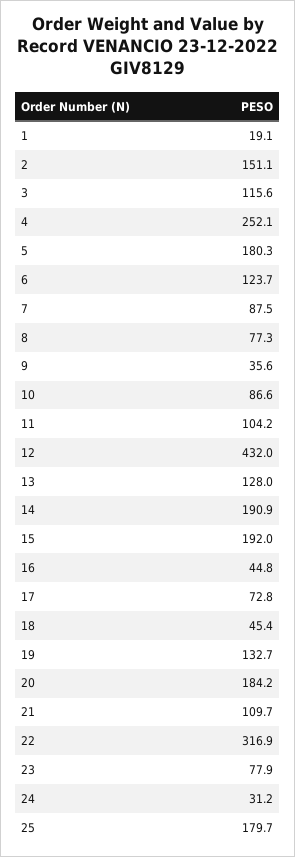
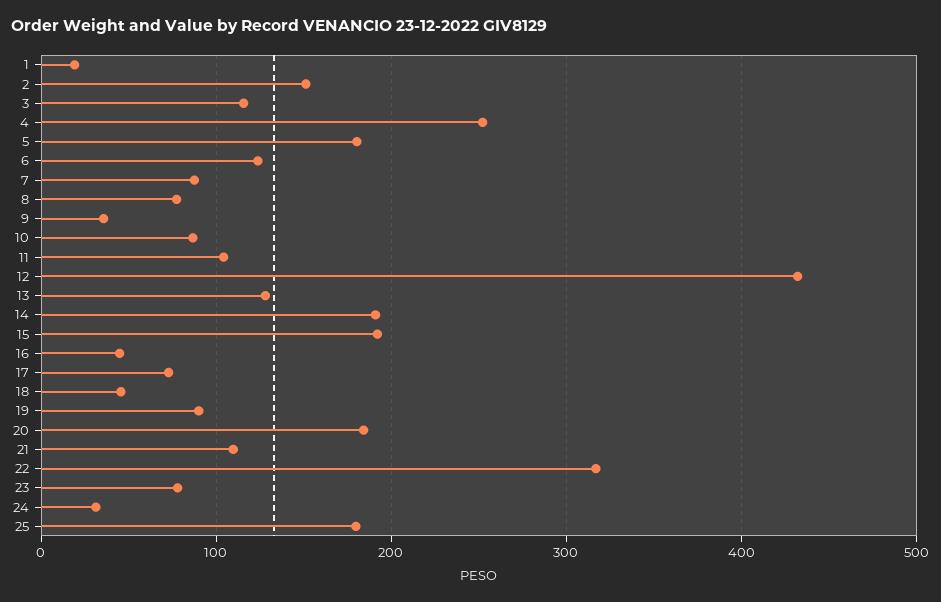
  {
    "1": 19.1,
    "2": 151.1,
    "3": 115.6,
    "4": 252.1,
    "5": 180.3,
    "6": 123.7,
    "7": 87.5,
    "8": 77.3,
    "9": 35.6,
    "10": 86.6,
    "11": 104.2,
    "12": 432,
    "13": 128,
    "14": 190.9,
    "15": 192,
    "16": 44.8,
    "17": 72.8,
    "18": 45.4,
-   "19": 132.7,
+   "19": 90,
    "20": 184.2,
    "21": 109.7,
    "22": 316.9,
    "23": 77.9,
    "24": 31.2,
    "25": 179.7
  }

